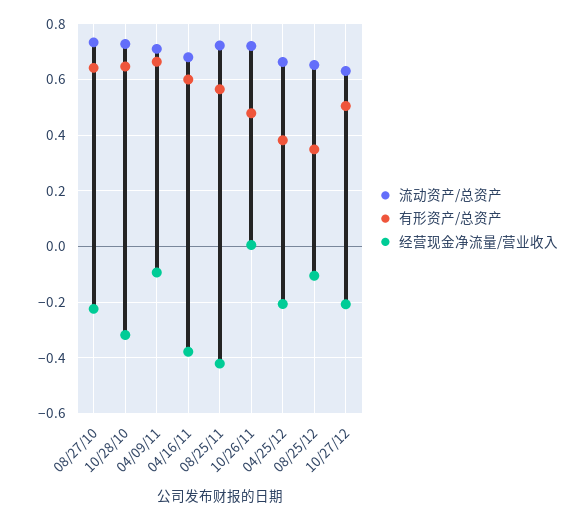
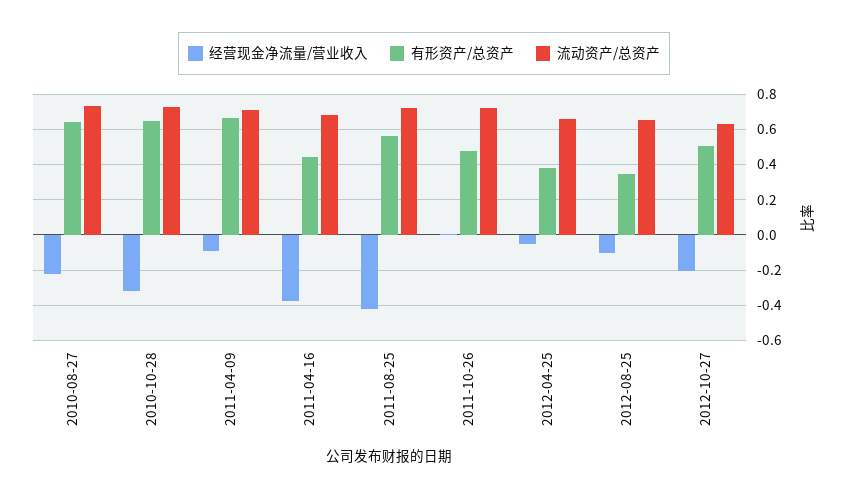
  {
    "流动资产/总资产": {
      "08/27/10": 0.725,
      "10/28/10": 0.725,
      "04/09/11": 0.7,
      "04/16/11": 0.675,
      "08/25/11": 0.725,
      "10/26/11": 0.725,
      "04/25/12": 0.675,
      "08/25/12": 0.65,
      "10/27/12": 0.625
    },
    "有形资产/总资产": {
      "08/27/10": 0.65,
      "10/28/10": 0.65,
      "04/09/11": 0.675,
-     "04/16/11": 0.6,
+     "04/16/11": 0.45,
      "08/25/11": 0.575,
      "10/26/11": 0.475,
      "04/25/12": 0.375,
      "08/25/12": 0.35,
      "10/27/12": 0.5
    },
    "经营现金净流量/营业收入": {
      "08/27/10": -0.225,
      "10/28/10": -0.325,
      "04/09/11": -0.1,
      "04/16/11": -0.375,
      "08/25/11": -0.425,
      "10/26/11": 0,
-     "04/25/12": -0.2,
+     "04/25/12": -0.05,
      "08/25/12": -0.1,
      "10/27/12": -0.2
    }
  }

